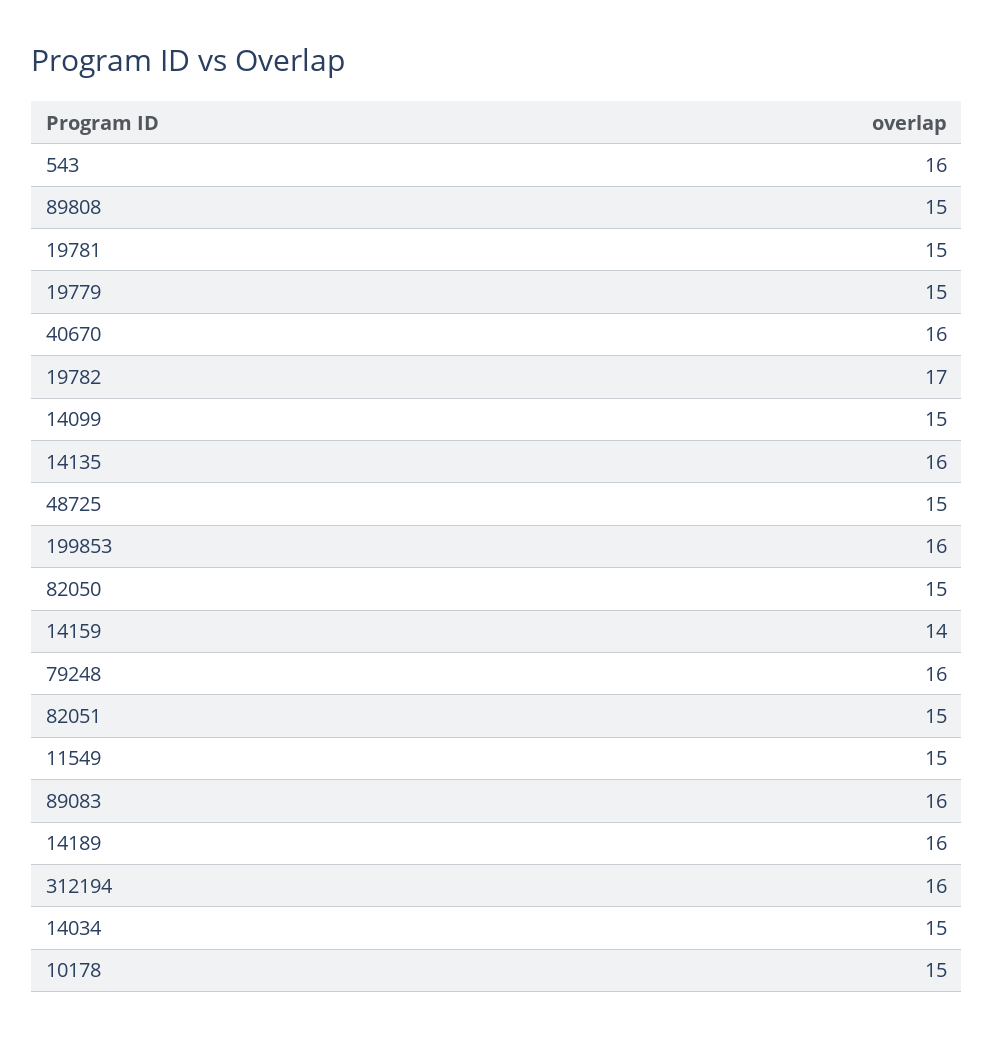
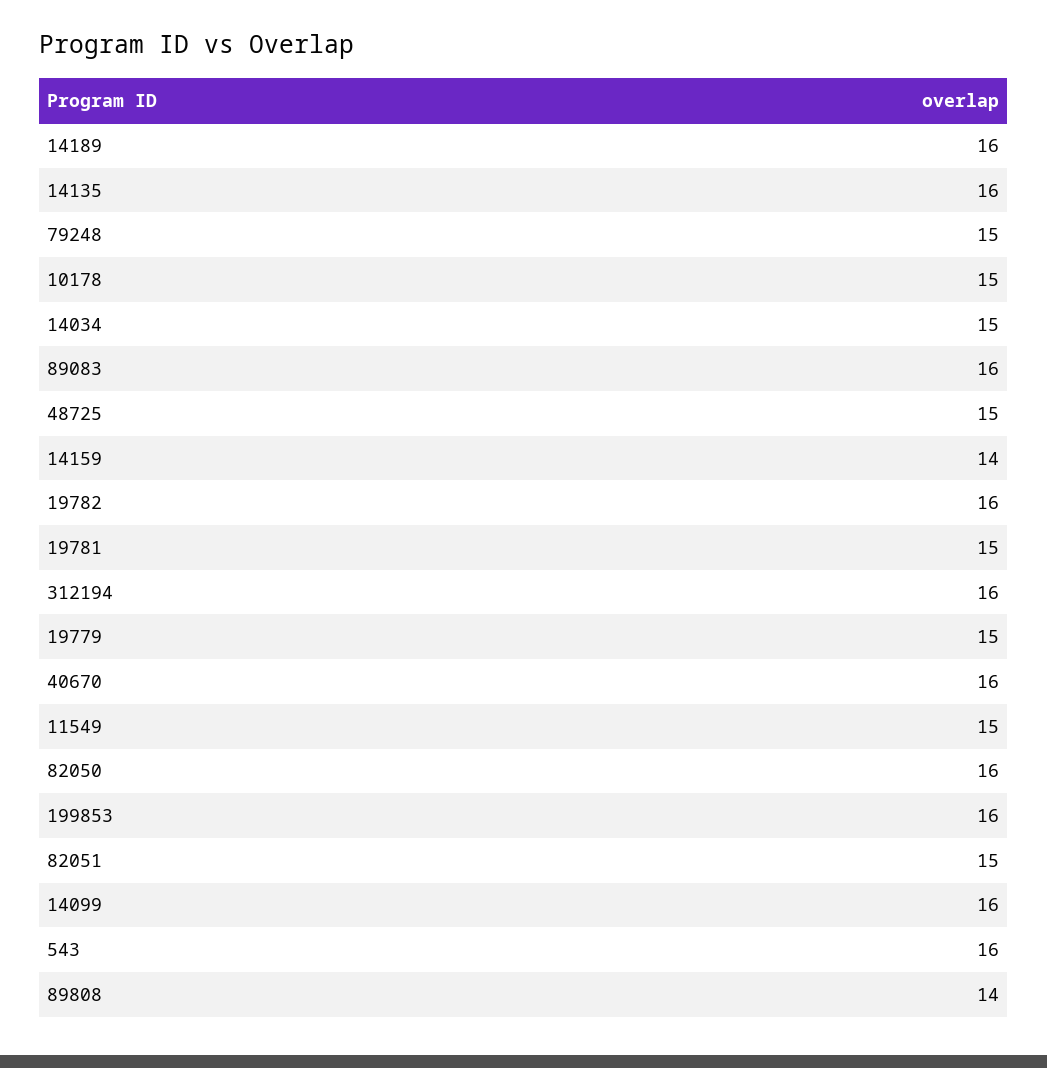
  {
    "543": 16,
-   "89808": 15,
+   "89808": 14,
    "19781": 15,
    "19779": 15,
    "40670": 16,
-   "19782": 17,
+   "19782": 16,
-   "14099": 15,
+   "14099": 16,
    "14135": 16,
    "48725": 15,
    "199853": 16,
-   "82050": 15,
+   "82050": 16,
    "14159": 14,
-   "79248": 16,
+   "79248": 15,
    "82051": 15,
    "11549": 15,
    "89083": 16,
    "14189": 16,
    "312194": 16,
    "14034": 15,
    "10178": 15
  }

